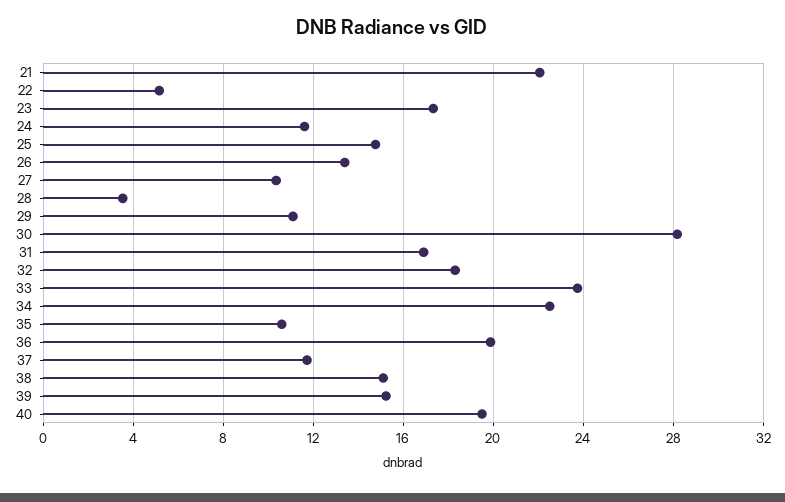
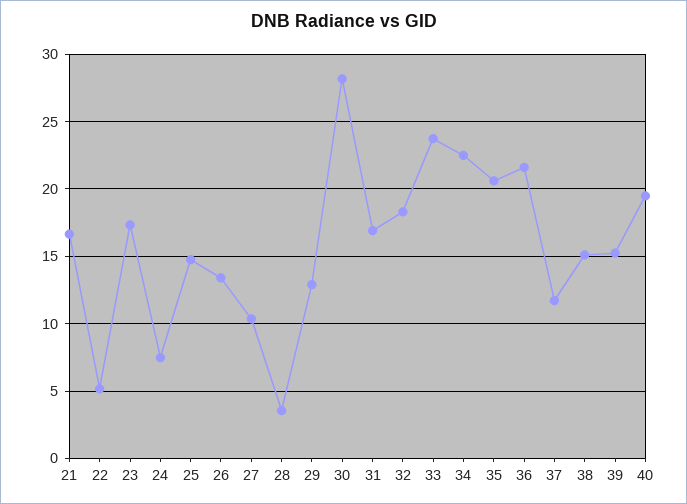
  {
-   "21": 22,
+   "21": 16.5,
    "22": 5,
    "23": 17.5,
-   "24": 11.5,
+   "24": 7.5,
    "25": 15,
    "26": 13.5,
    "27": 10.5,
    "28": 3.5,
-   "29": 11,
+   "29": 13,
    "30": 28,
    "31": 17,
    "32": 18.5,
    "33": 23.5,
    "34": 22.5,
-   "35": 10.5,
+   "35": 20.5,
-   "36": 20,
+   "36": 21.5,
    "37": 11.5,
    "38": 15,
    "39": 15,
    "40": 19.5
  }

